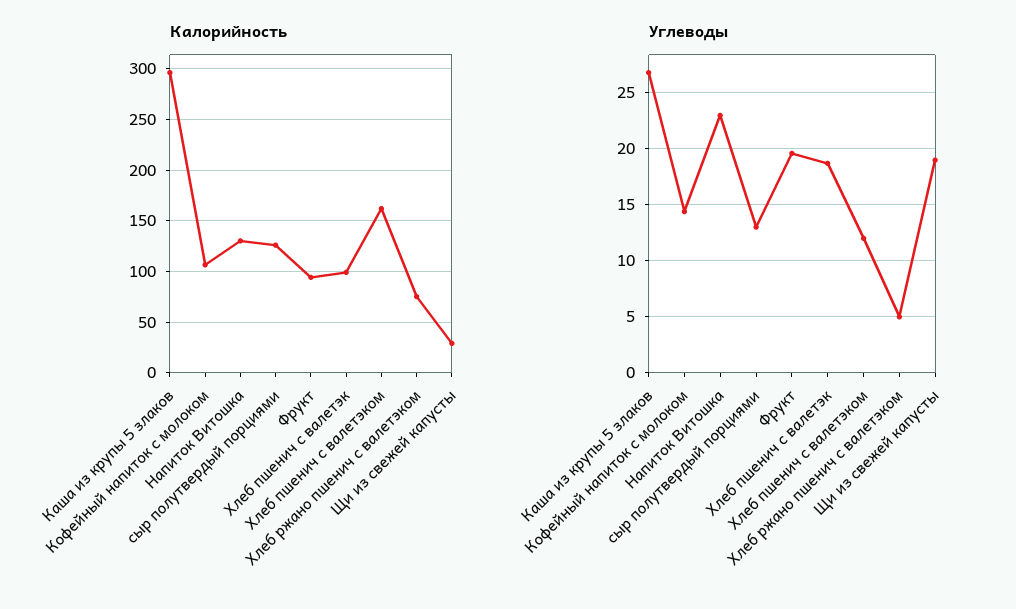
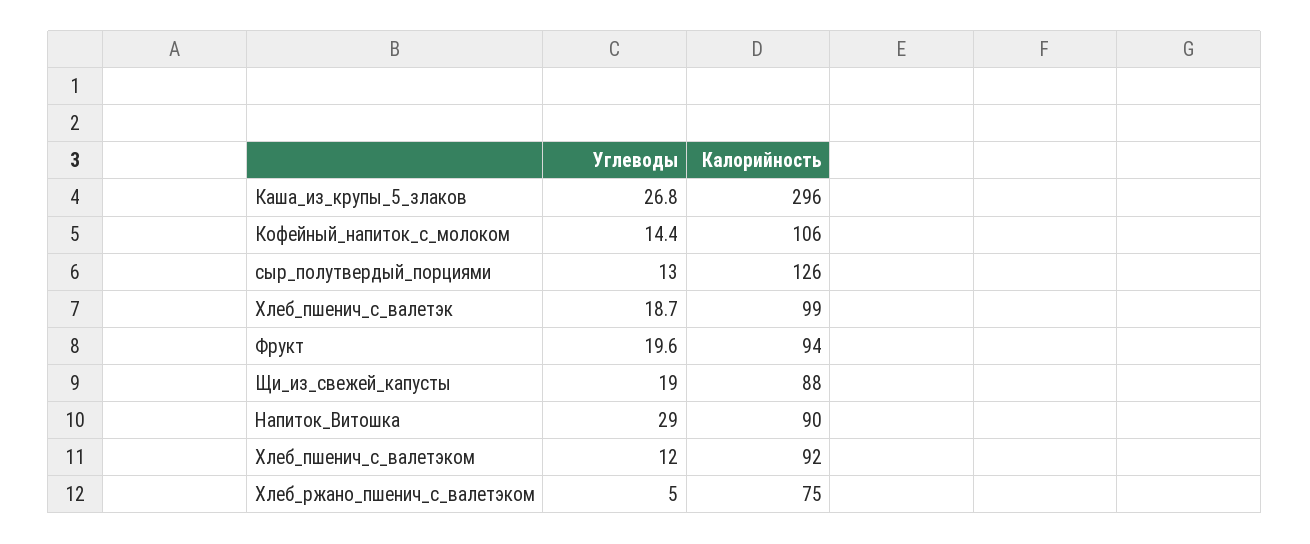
  {
    "Калорийность": {
      "Каша из крупы 5 злаков": 296,
      "Кофейный напиток с молоком": 106,
-     "Напиток Витошка": 130,
+     "Напиток Витошка": 90,
      "сыр полутвердый порциями": 126,
      "Фрукт": 94,
      "Хлеб пшенич с валетэк": 99,
-     "Хлеб пшенич с валетэком": 160,
+     "Хлеб пшенич с валетэком": 92,
      "Хлеб ржано пшенич с валетэком": 75,
-     "Щи из свежей капусты": 30
+     "Щи из свежей капусты": 88
    },
    "Углеводы": {
      "Каша из крупы 5 злаков": 26.8,
      "Кофейный напиток с молоком": 14.4,
-     "Напиток Витошка": 23,
+     "Напиток Витошка": 29,
      "сыр полутвердый порциями": 13,
      "Фрукт": 19.6,
      "Хлеб пшенич с валетэк": 18.7,
      "Хлеб пшенич с валетэком": 12,
      "Хлеб ржано пшенич с валетэком": 5,
      "Щи из свежей капусты": 19
    }
  }

